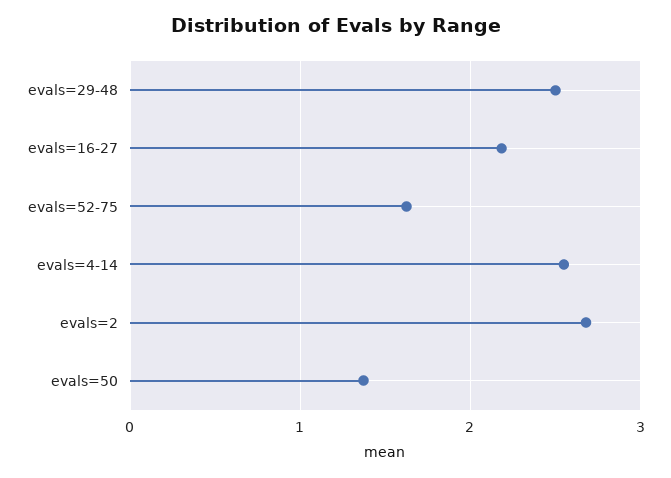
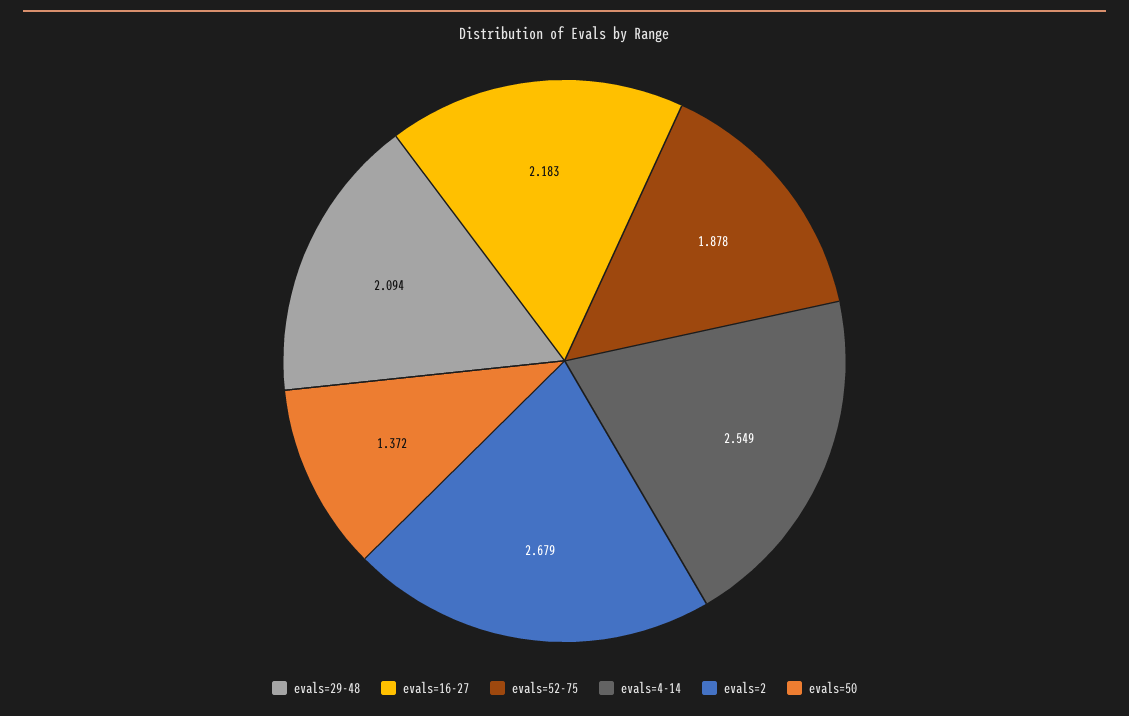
  {
-   "evals=29-48": 2.5,
+   "evals=29-48": 2.094,
    "evals=16-27": 2.183,
-   "evals=52-75": 1.6,
+   "evals=52-75": 1.878,
    "evals=4-14": 2.549,
    "evals=2": 2.679,
    "evals=50": 1.372
  }

